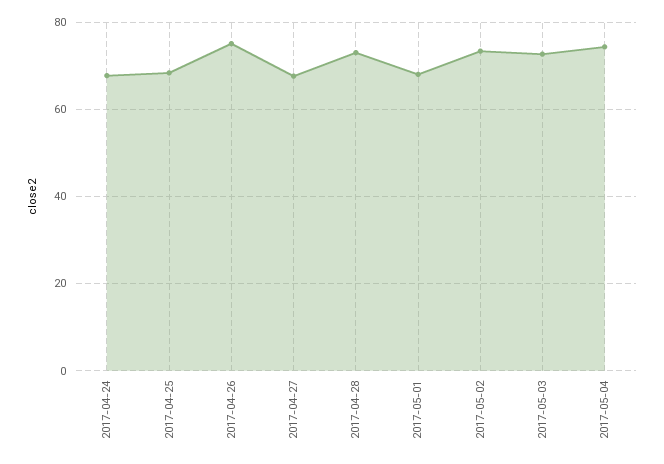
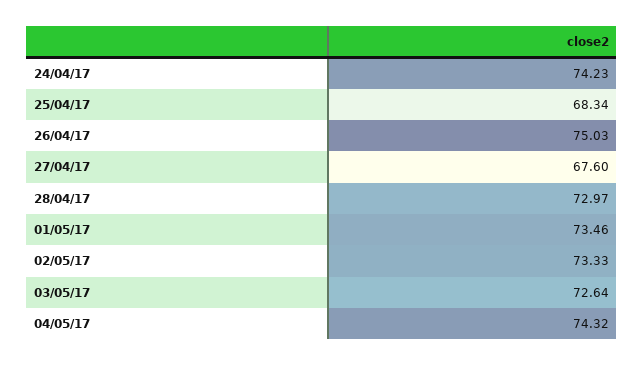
  {
-   "2017-04-24": 68,
+   "2017-04-24": 74.23,
    "2017-04-25": 68.34,
    "2017-04-26": 75.03,
    "2017-04-27": 67.6,
    "2017-04-28": 72.97,
-   "2017-05-01": 68,
+   "2017-05-01": 73.46,
    "2017-05-02": 73.33,
    "2017-05-03": 72.64,
    "2017-05-04": 74.32
  }

